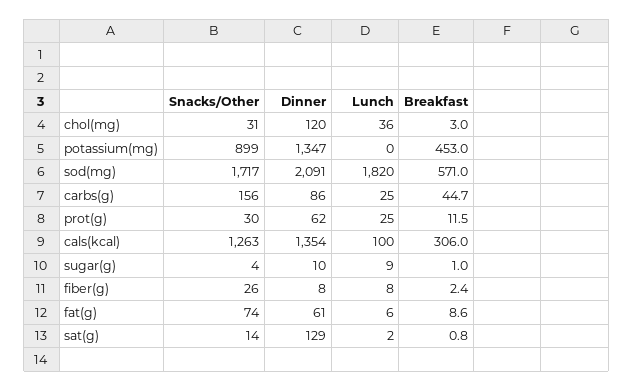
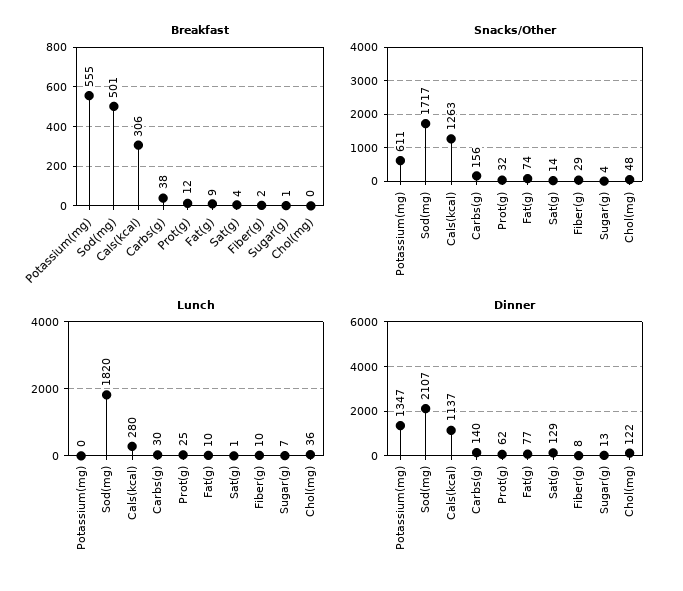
  {
    "Snacks/Other": {
-     "chol(mg)": 31,
+     "chol(mg)": 48,
-     "potassium(mg)": 899,
+     "potassium(mg)": 611,
      "sod(mg)": 1717,
      "carbs(g)": 156,
-     "prot(g)": 30,
+     "prot(g)": 32,
      "cals(kcal)": 1263,
      "sugar(g)": 4,
-     "fiber(g)": 26,
+     "fiber(g)": 29,
      "fat(g)": 74,
      "sat(g)": 14
    },
    "Dinner": {
-     "chol(mg)": 120,
+     "chol(mg)": 122,
      "potassium(mg)": 1347,
-     "sod(mg)": 2091,
+     "sod(mg)": 2107,
-     "carbs(g)": 86,
+     "carbs(g)": 140,
      "prot(g)": 62,
-     "cals(kcal)": 1354,
+     "cals(kcal)": 1137,
-     "sugar(g)": 10,
+     "sugar(g)": 13,
      "fiber(g)": 8,
-     "fat(g)": 61,
+     "fat(g)": 77,
      "sat(g)": 129
    },
    "Lunch": {
      "chol(mg)": 36,
      "potassium(mg)": 0,
      "sod(mg)": 1820,
-     "carbs(g)": 25,
+     "carbs(g)": 30,
      "prot(g)": 25,
-     "cals(kcal)": 100,
+     "cals(kcal)": 280,
-     "sugar(g)": 9,
+     "sugar(g)": 7,
-     "fiber(g)": 8,
+     "fiber(g)": 10,
-     "fat(g)": 6,
+     "fat(g)": 10,
-     "sat(g)": 2
+     "sat(g)": 1
    },
    "Breakfast": {
-     "chol(mg)": 3,
+     "chol(mg)": 0,
-     "potassium(mg)": 453,
+     "potassium(mg)": 555,
-     "sod(mg)": 571,
+     "sod(mg)": 501,
-     "carbs(g)": 44.7,
+     "carbs(g)": 38,
      "prot(g)": 11.5,
      "cals(kcal)": 306,
      "sugar(g)": 1,
      "fiber(g)": 2.4,
      "fat(g)": 8.6,
-     "sat(g)": 0.8
+     "sat(g)": 4
    }
  }

